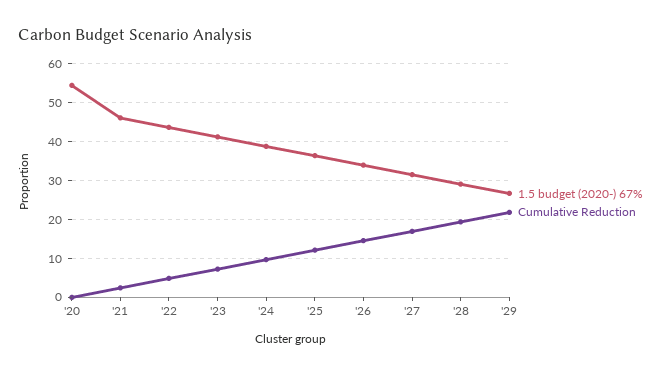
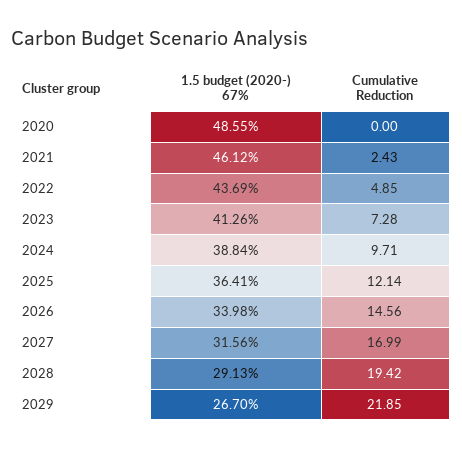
  {
    "1.5 budget (2020-) 67%": {
-     "'20": 54,
+     "'20": 48.55,
      "'21": 46.12,
      "'22": 43.69,
      "'23": 41.26,
      "'24": 38.84,
      "'25": 36.41,
      "'26": 33.98,
      "'27": 31.56,
      "'28": 29.13,
      "'29": 26.7
    },
    "Cumulative Reduction": {
      "'20": 0,
      "'21": 2.43,
      "'22": 4.85,
      "'23": 7.28,
      "'24": 9.71,
      "'25": 12.14,
      "'26": 14.56,
      "'27": 16.99,
      "'28": 19.42,
      "'29": 21.85
    }
  }

